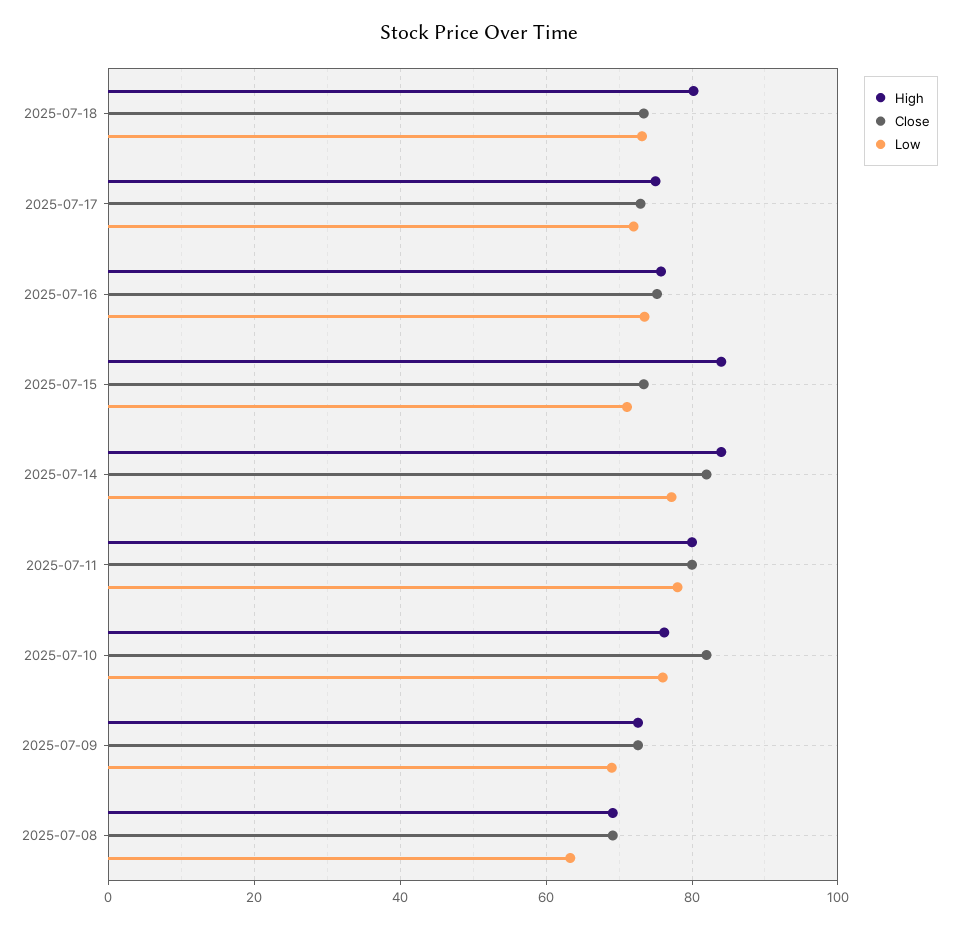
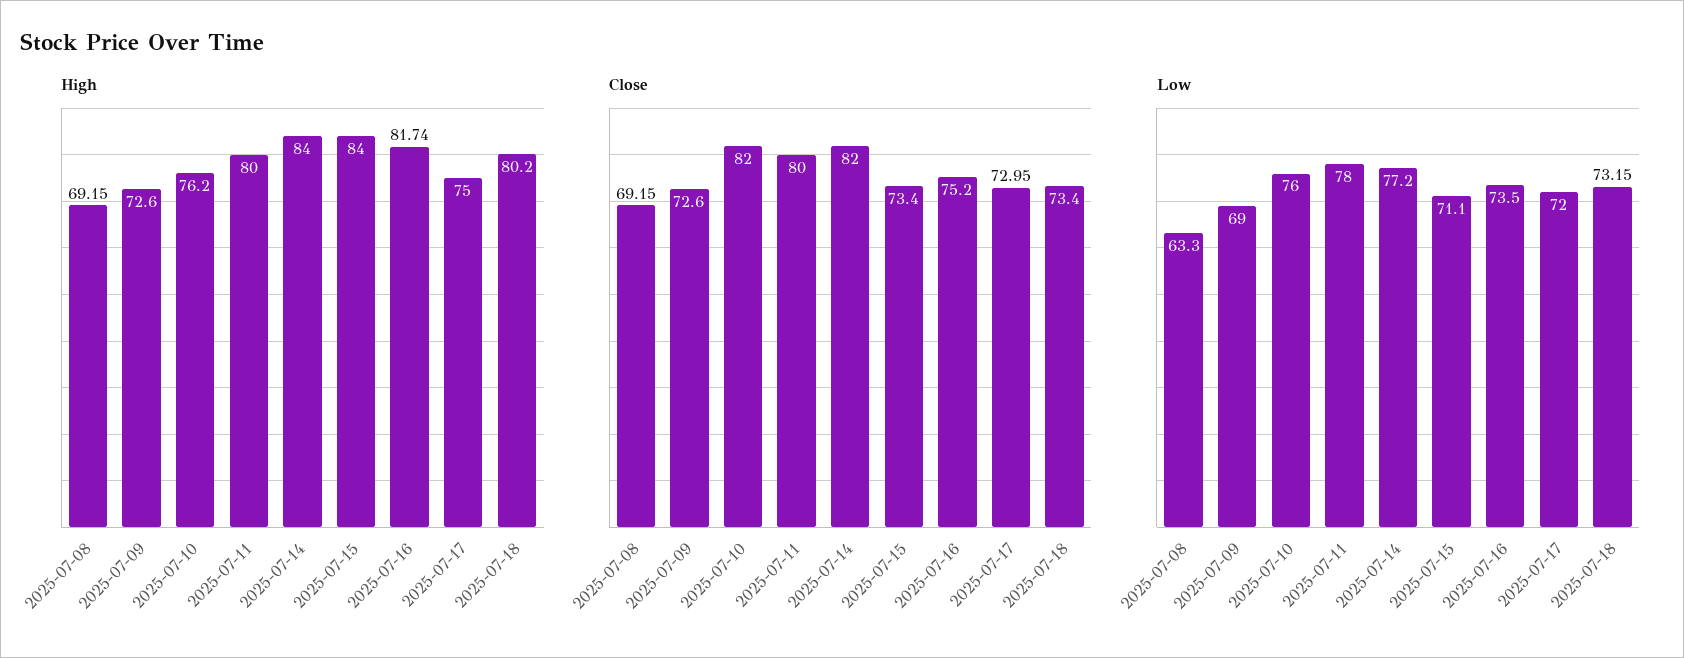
  {
    "High": {
      "2025-07-18": 80.2,
      "2025-07-17": 75,
-     "2025-07-16": 76,
+     "2025-07-16": 81.74,
      "2025-07-15": 84,
      "2025-07-14": 84,
      "2025-07-11": 80,
      "2025-07-10": 76.2,
      "2025-07-09": 72.6,
      "2025-07-08": 69.15
    },
    "Close": {
      "2025-07-18": 73.4,
      "2025-07-17": 72.95,
      "2025-07-16": 75.2,
      "2025-07-15": 73.4,
      "2025-07-14": 82,
      "2025-07-11": 80,
      "2025-07-10": 82,
      "2025-07-09": 72.6,
      "2025-07-08": 69.15
    },
    "Low": {
      "2025-07-18": 73.15,
      "2025-07-17": 72,
      "2025-07-16": 73.5,
      "2025-07-15": 71.1,
      "2025-07-14": 77.2,
      "2025-07-11": 78,
      "2025-07-10": 76,
      "2025-07-09": 69,
      "2025-07-08": 63.3
    }
  }

